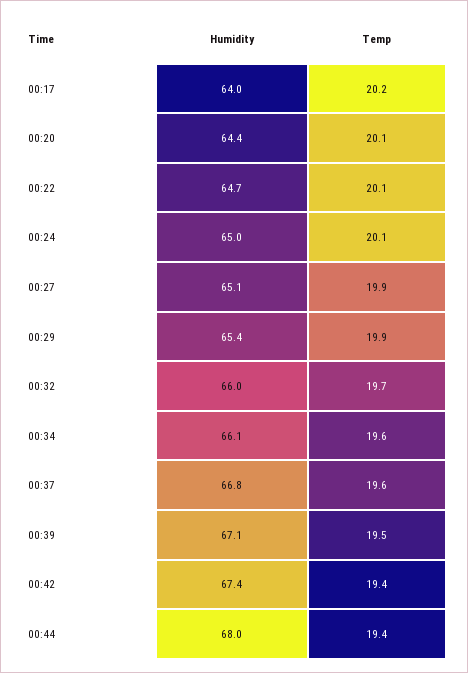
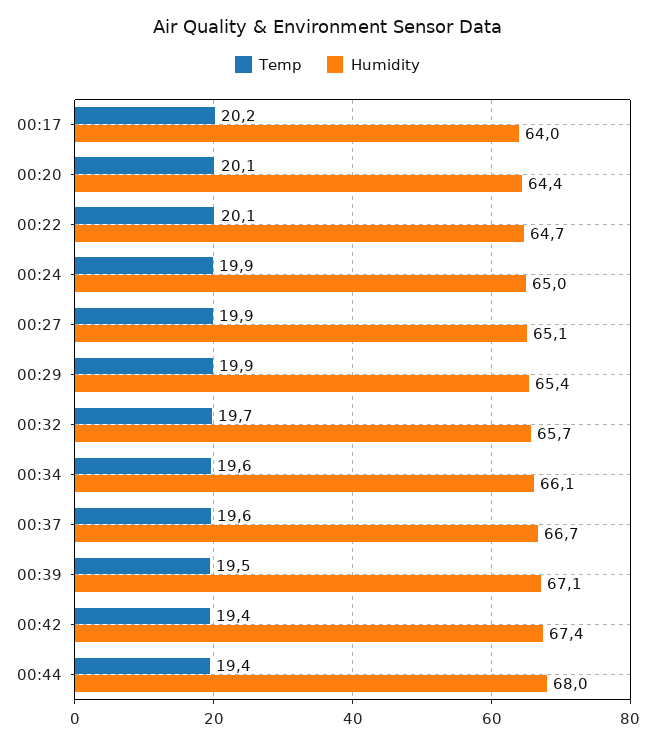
  {
    "Humidity": {
      "00:17": 64,
      "00:20": 64.4,
      "00:22": 64.7,
      "00:24": 65,
      "00:27": 65.1,
      "00:29": 65.4,
-     "00:32": 66,
+     "00:32": 65.7,
      "00:34": 66.1,
-     "00:37": 66.8,
+     "00:37": 66.7,
      "00:39": 67.1,
      "00:42": 67.4,
      "00:44": 68
    },
    "Temp": {
      "00:17": 20.2,
      "00:20": 20.1,
      "00:22": 20.1,
-     "00:24": 20.1,
+     "00:24": 19.9,
      "00:27": 19.9,
      "00:29": 19.9,
      "00:32": 19.7,
      "00:34": 19.6,
      "00:37": 19.6,
      "00:39": 19.5,
      "00:42": 19.4,
      "00:44": 19.4
    }
  }

